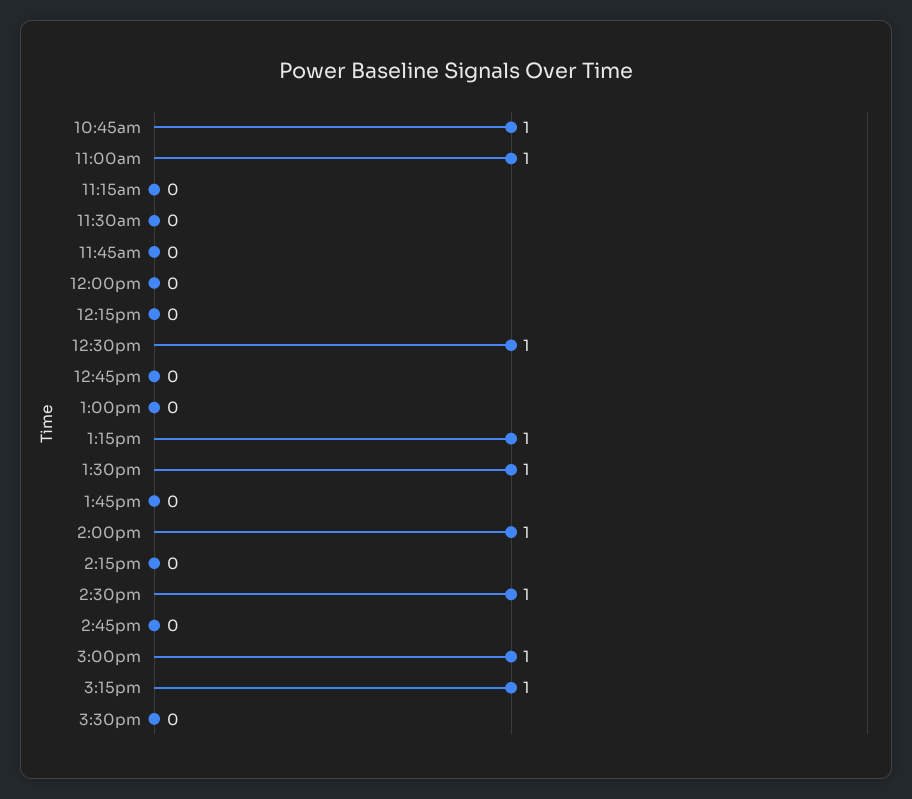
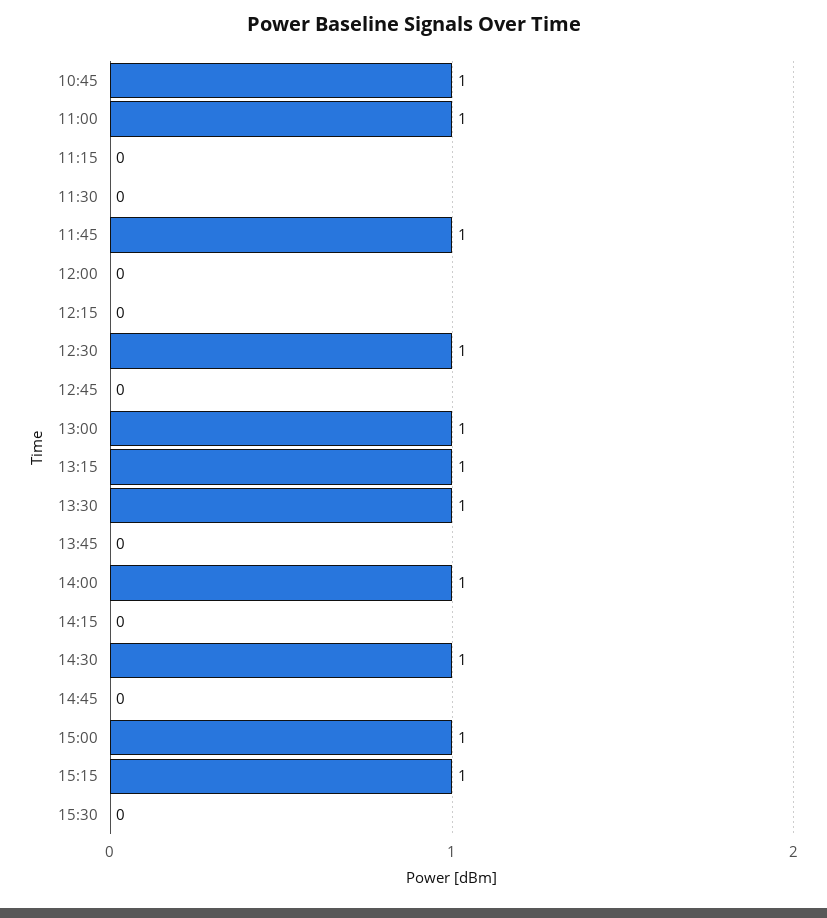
  {
    "10:45am": 1,
    "11:00am": 1,
    "11:15am": 0,
    "11:30am": 0,
-   "11:45am": 0,
+   "11:45am": 1,
    "12:00pm": 0,
    "12:15pm": 0,
    "12:30pm": 1,
    "12:45pm": 0,
-   "1:00pm": 0,
+   "1:00pm": 1,
    "1:15pm": 1,
    "1:30pm": 1,
    "1:45pm": 0,
    "2:00pm": 1,
    "2:15pm": 0,
    "2:30pm": 1,
    "2:45pm": 0,
    "3:00pm": 1,
    "3:15pm": 1,
    "3:30pm": 0
  }

